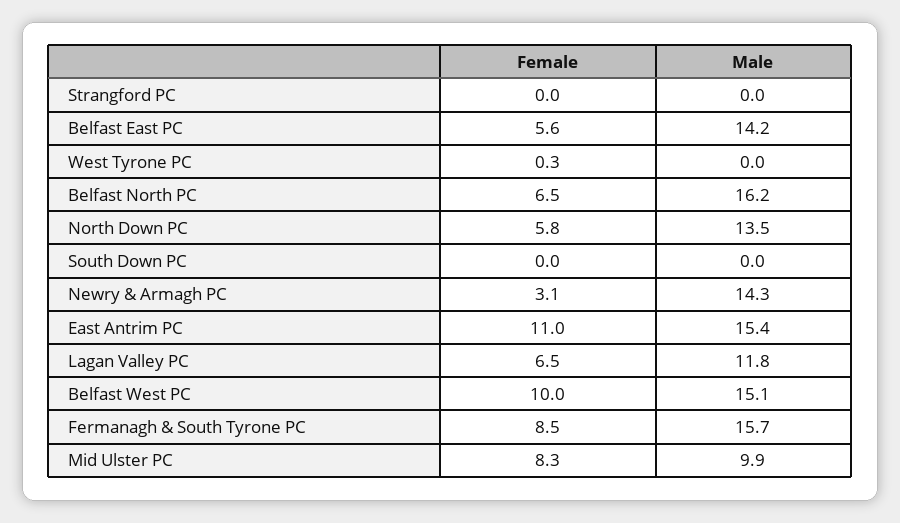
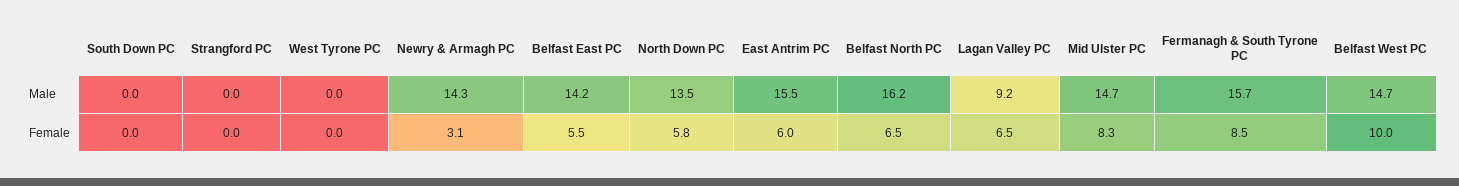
  {
    "Female": {
      "Strangford PC": 0,
-     "Belfast East PC": 5.6,
+     "Belfast East PC": 5.5,
-     "West Tyrone PC": 0.3,
+     "West Tyrone PC": 0,
      "Belfast North PC": 6.5,
      "North Down PC": 5.8,
      "South Down PC": 0,
      "Newry & Armagh PC": 3.1,
-     "East Antrim PC": 11,
+     "East Antrim PC": 6,
      "Lagan Valley PC": 6.5,
      "Belfast West PC": 10,
      "Fermanagh & South Tyrone PC": 8.5,
      "Mid Ulster PC": 8.3
    },
    "Male": {
      "Strangford PC": 0,
      "Belfast East PC": 14.2,
      "West Tyrone PC": 0,
      "Belfast North PC": 16.2,
      "North Down PC": 13.5,
      "South Down PC": 0,
      "Newry & Armagh PC": 14.3,
-     "East Antrim PC": 15.4,
+     "East Antrim PC": 15.5,
-     "Lagan Valley PC": 11.8,
+     "Lagan Valley PC": 9.2,
-     "Belfast West PC": 15.1,
+     "Belfast West PC": 14.7,
      "Fermanagh & South Tyrone PC": 15.7,
-     "Mid Ulster PC": 9.9
+     "Mid Ulster PC": 14.7
    }
  }

